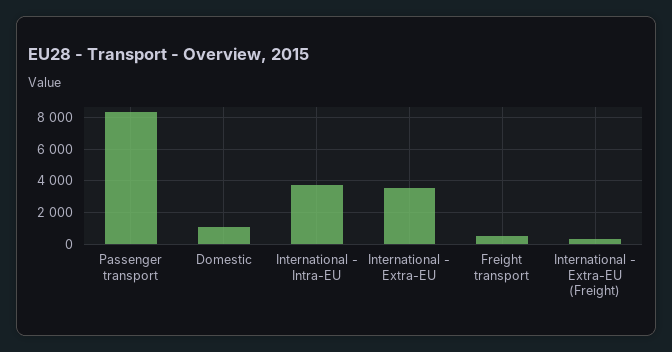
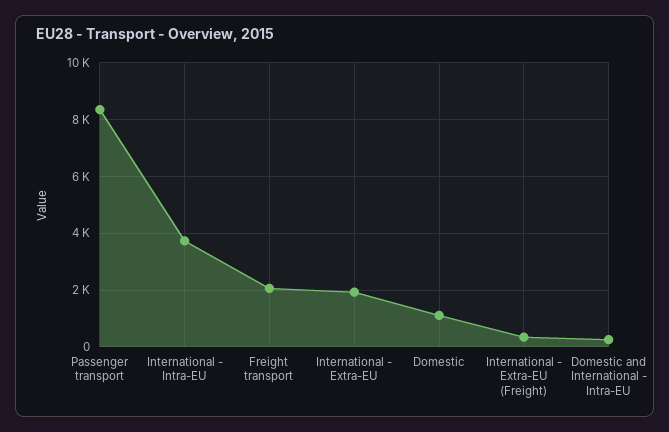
  {
    "Passenger transport": 8250,
    "Domestic": 1000,
    "International - Intra-EU": 3750,
-   "International - Extra-EU": 3500,
+   "International - Extra-EU": 2000,
-   "Freight transport": 500,
+   "Freight transport": 2000,
-   "International - Extra-EU (Freight)": 250
+   "International - Extra-EU (Freight)": 250,
+   "Domestic and International - Intra-EU": 250
  }

